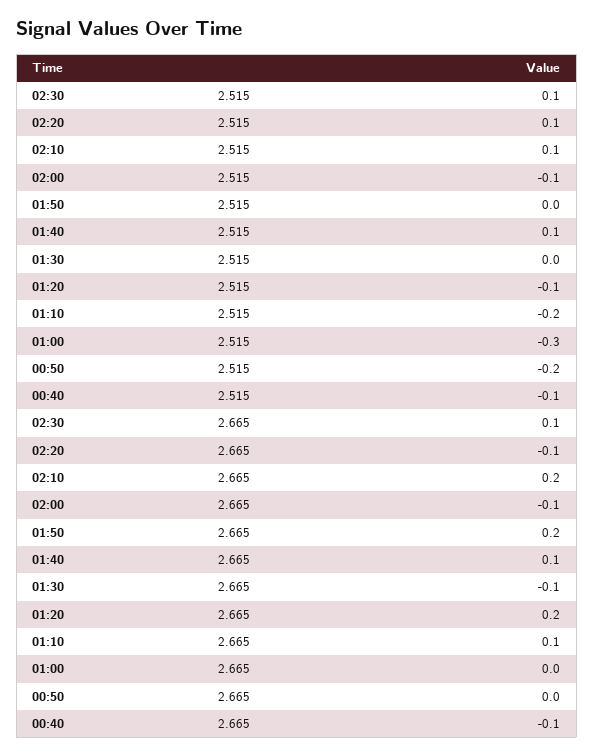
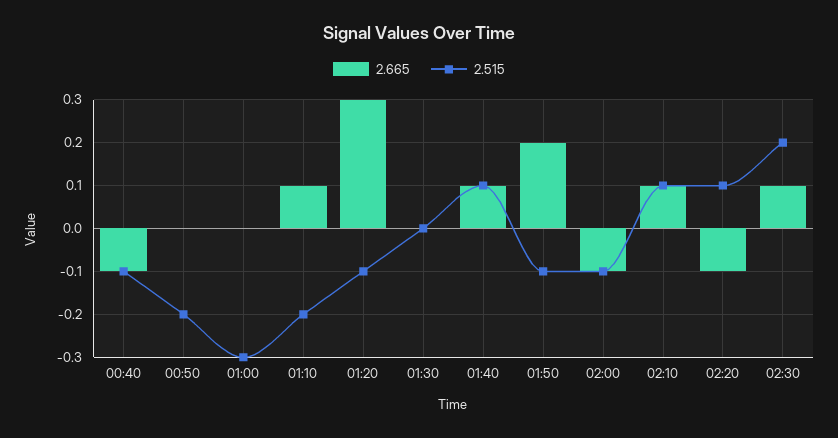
  {
    "2.515": {
-     "02:30": 0.1,
+     "02:30": 0.2,
      "02:20": 0.1,
      "02:10": 0.1,
      "02:00": -0.1,
-     "01:50": 0,
+     "01:50": -0.1,
      "01:40": 0.1,
      "01:30": 0,
      "01:20": -0.1,
      "01:10": -0.2,
      "01:00": -0.3,
      "00:50": -0.2,
      "00:40": -0.1
    },
    "2.665": {
      "02:30": 0.1,
      "02:20": -0.1,
-     "02:10": 0.2,
+     "02:10": 0.1,
      "02:00": -0.1,
      "01:50": 0.2,
      "01:40": 0.1,
-     "01:30": -0.1,
+     "01:30": 0,
-     "01:20": 0.2,
+     "01:20": 0.3,
      "01:10": 0.1,
      "01:00": 0,
      "00:50": 0,
      "00:40": -0.1
    }
  }

